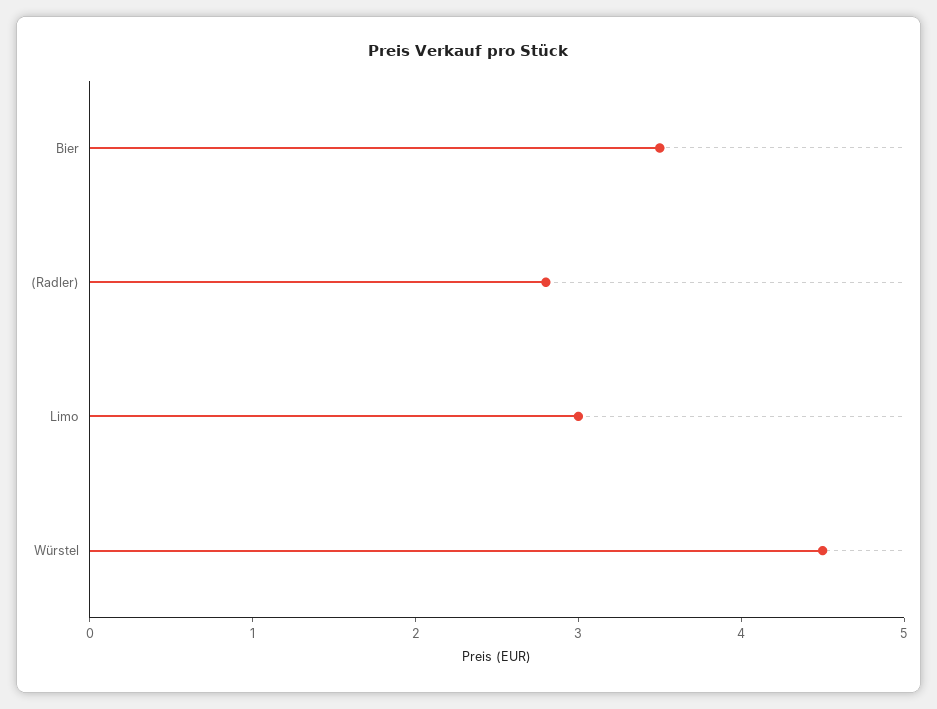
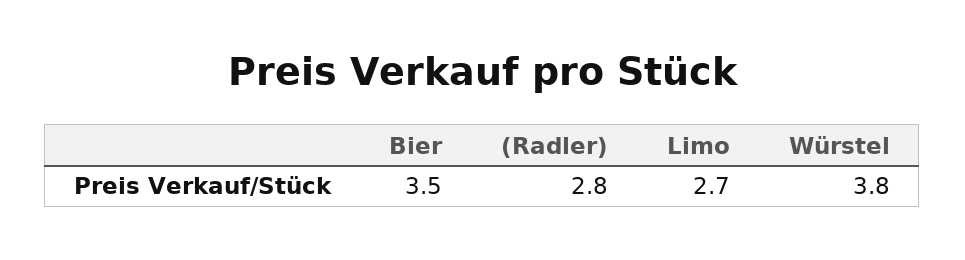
  {
    "Bier": 3.5,
    "(Radler)": 2.8,
-   "Limo": 3,
+   "Limo": 2.7,
-   "Würstel": 4.5
+   "Würstel": 3.8
  }

